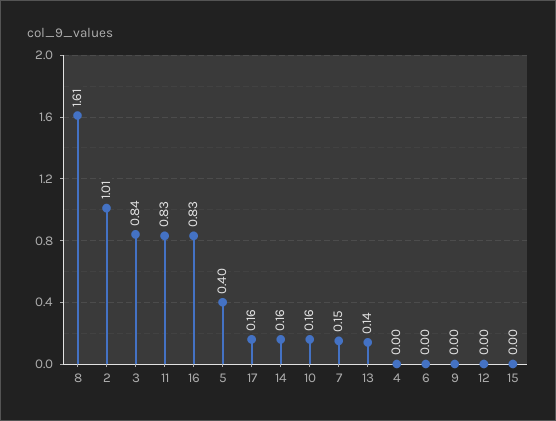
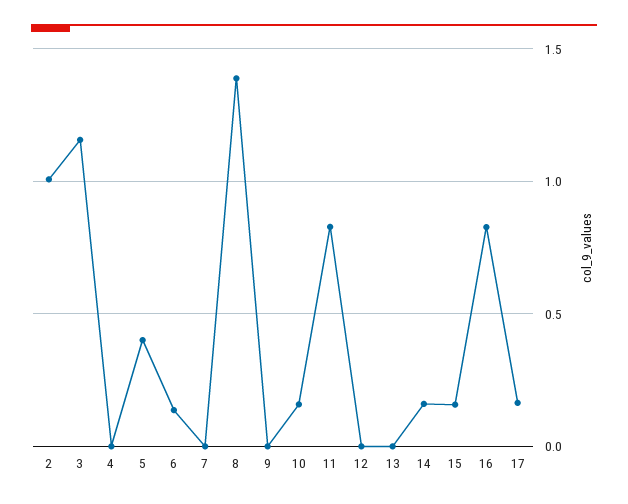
  {
-   "8": 1.61,
+   "8": 1.4,
    "2": 1.01,
-   "3": 0.84,
+   "3": 1.15,
    "11": 0.83,
    "16": 0.83,
    "5": 0.4,
    "17": 0.16,
    "14": 0.16,
    "10": 0.16,
-   "7": 0.15,
+   "7": 0,
-   "13": 0.14,
+   "13": 0,
    "4": 0,
-   "6": 0,
+   "6": 0.15,
    "9": 0,
    "12": 0,
-   "15": 0
+   "15": 0.15
  }

